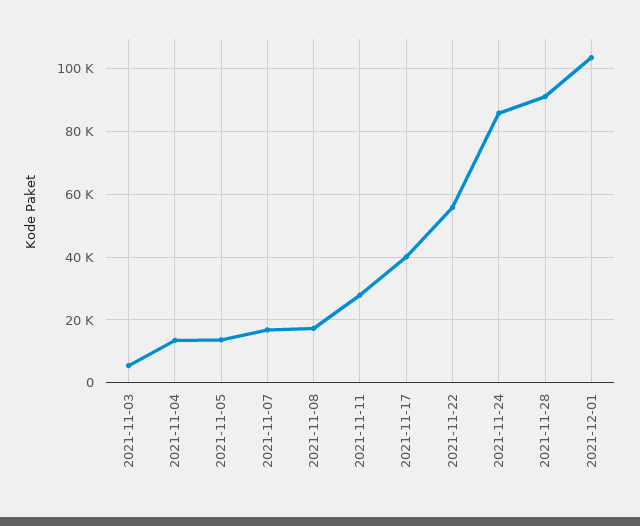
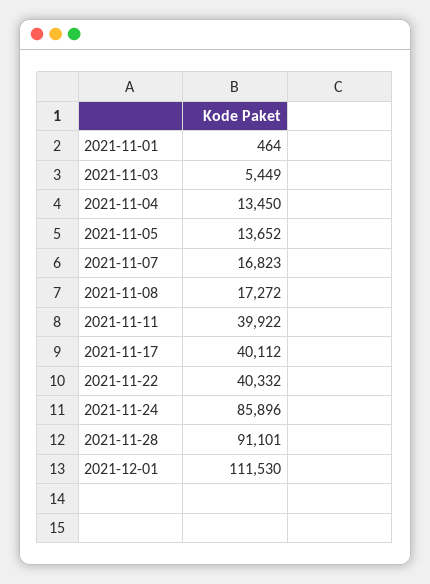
  {
    "2021-11-03": 5449,
    "2021-11-04": 13450,
    "2021-11-05": 13652,
    "2021-11-07": 16823,
    "2021-11-08": 17272,
-   "2021-11-11": 28000,
+   "2021-11-11": 39922,
    "2021-11-17": 40112,
-   "2021-11-22": 56000,
+   "2021-11-22": 40332,
    "2021-11-24": 85896,
    "2021-11-28": 91101,
-   "2021-12-01": 104000
+   "2021-12-01": 111530,
+   "2021-11-01": 464
  }

